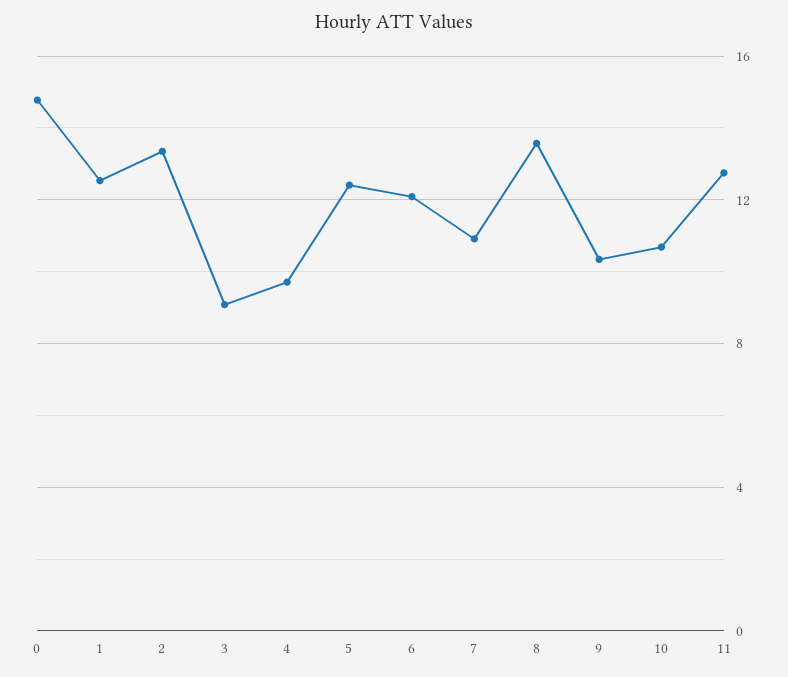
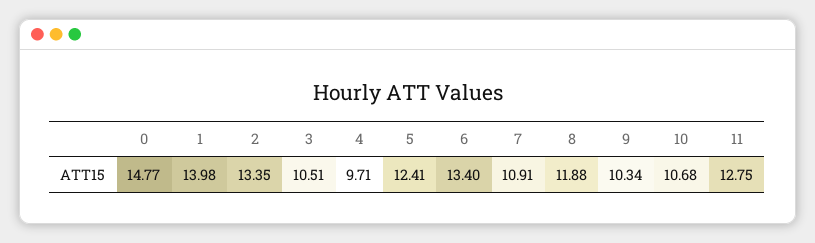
  {
    "0": 14.77,
-   "1": 12.5,
+   "1": 13.98,
    "2": 13.35,
-   "3": 9,
+   "3": 10.51,
    "4": 9.71,
    "5": 12.41,
-   "6": 12,
+   "6": 13.4,
    "7": 10.91,
-   "8": 13.5,
+   "8": 11.88,
    "9": 10.34,
    "10": 10.68,
    "11": 12.75
  }

